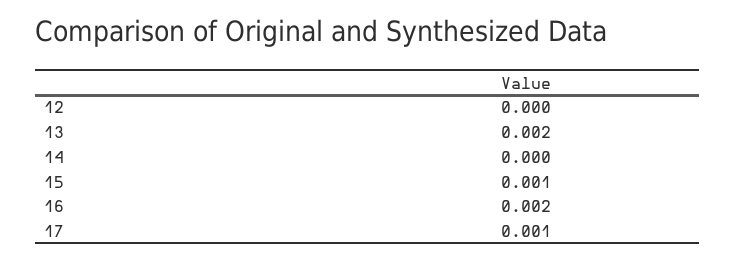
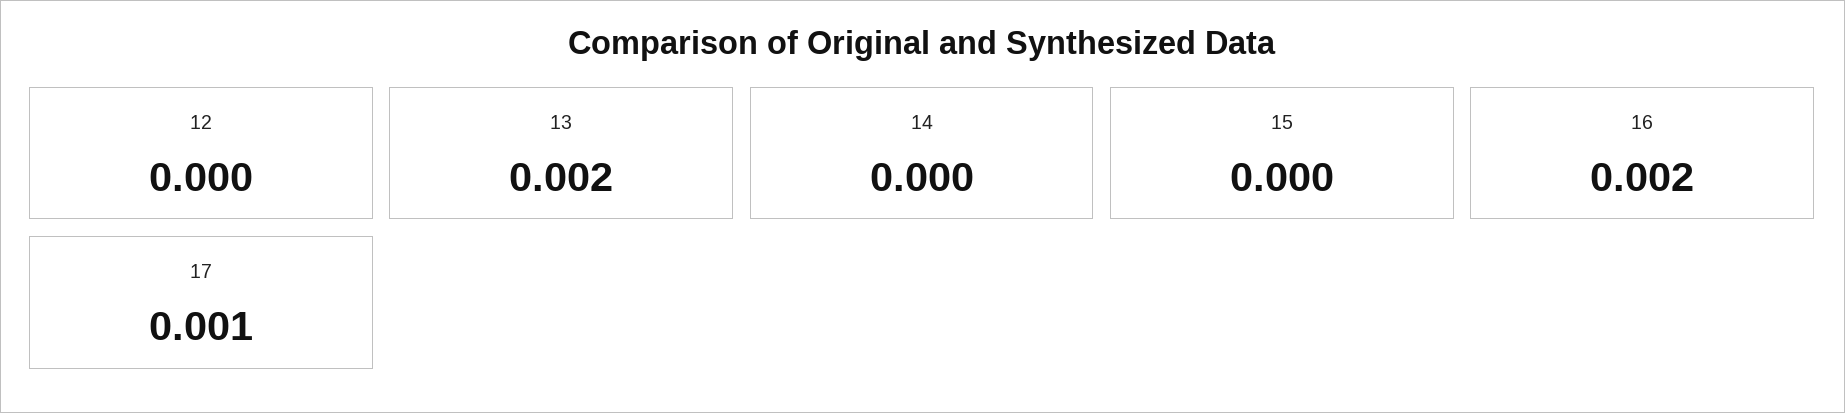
  {
    "12": 0,
    "13": 0.002,
    "14": 0,
-   "15": 0.001,
+   "15": 0,
    "16": 0.002,
    "17": 0.001
  }

